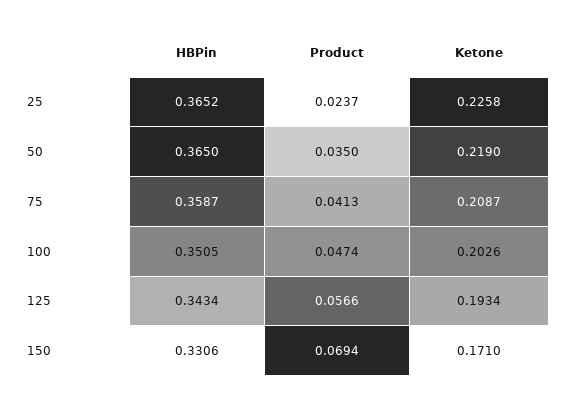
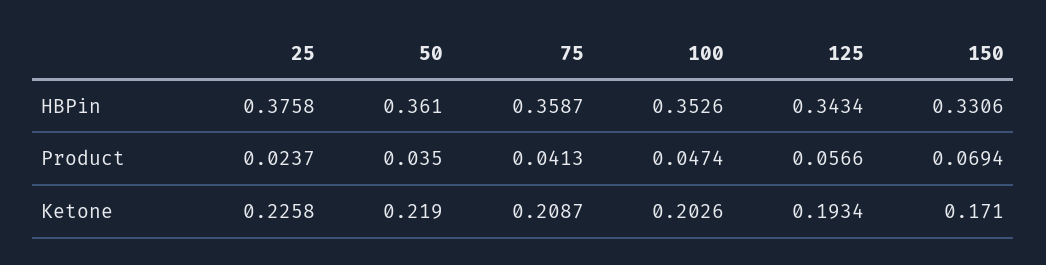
  {
    "HBPin": {
-     "25": 0.3652,
+     "25": 0.3758,
-     "50": 0.365,
+     "50": 0.361,
      "75": 0.3587,
-     "100": 0.3505,
+     "100": 0.3526,
      "125": 0.3434,
      "150": 0.3306
    },
    "Product": {
      "25": 0.0237,
      "50": 0.035,
      "75": 0.0413,
      "100": 0.0474,
      "125": 0.0566,
      "150": 0.0694
    },
    "Ketone": {
      "25": 0.2258,
      "50": 0.219,
      "75": 0.2087,
      "100": 0.2026,
      "125": 0.1934,
      "150": 0.171
    }
  }

